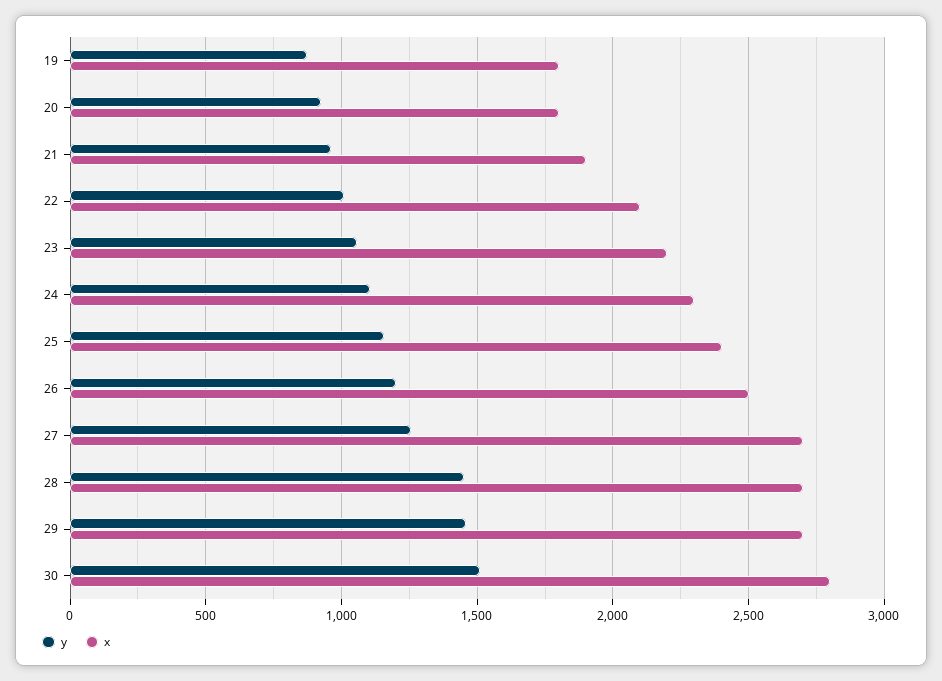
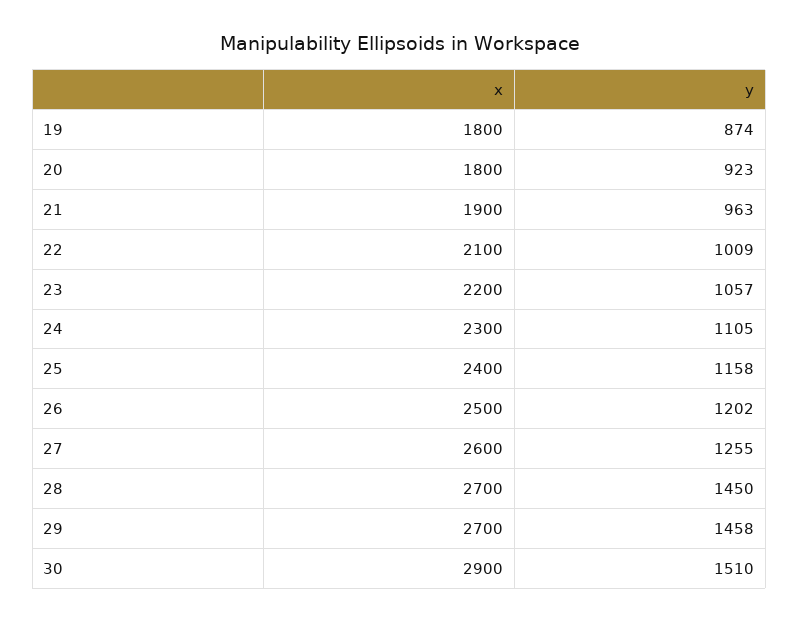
  {
    "y": {
      "19": 874,
      "20": 923,
      "21": 963,
      "22": 1009,
      "23": 1057,
      "24": 1105,
      "25": 1158,
      "26": 1202,
      "27": 1255,
      "28": 1450,
      "29": 1458,
      "30": 1510
    },
    "x": {
      "19": 1800,
      "20": 1800,
      "21": 1900,
      "22": 2100,
      "23": 2200,
      "24": 2300,
      "25": 2400,
      "26": 2500,
-     "27": 2700,
+     "27": 2600,
      "28": 2700,
      "29": 2700,
-     "30": 2800
+     "30": 2900
    }
  }

